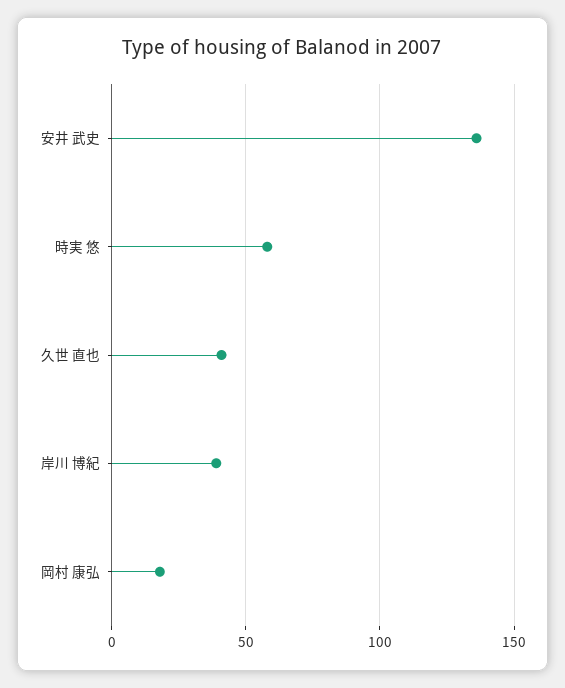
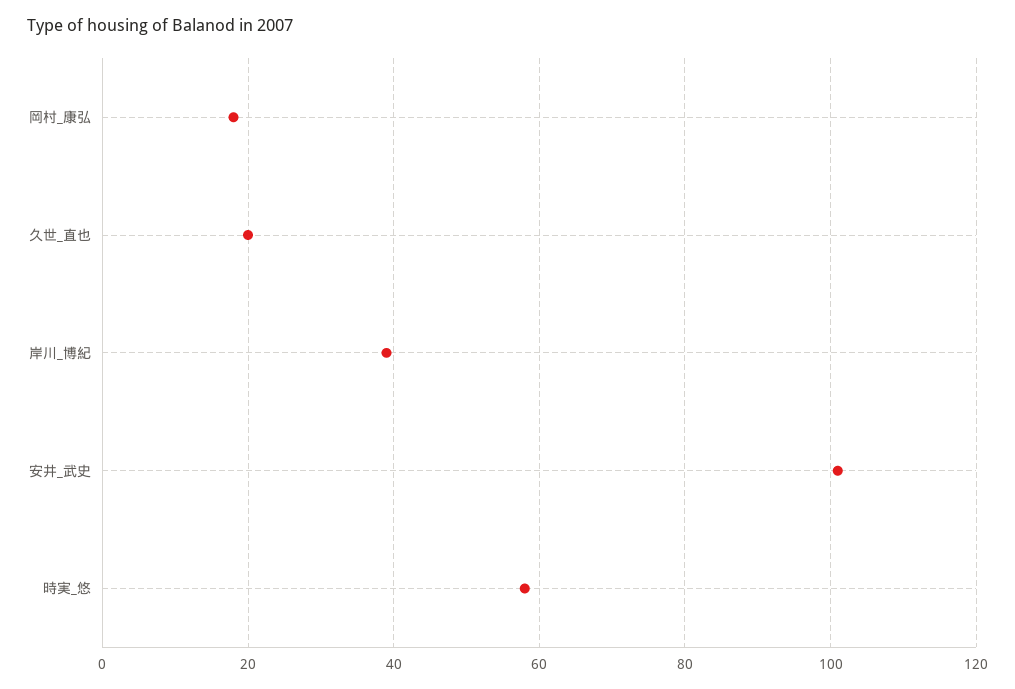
  {
-   "安井 武史": 135,
+   "安井 武史": 100,
    "時実 悠": 60,
-   "久世 直也": 40,
+   "久世 直也": 20,
    "岸川 博紀": 40,
    "岡村 康弘": 20
  }

